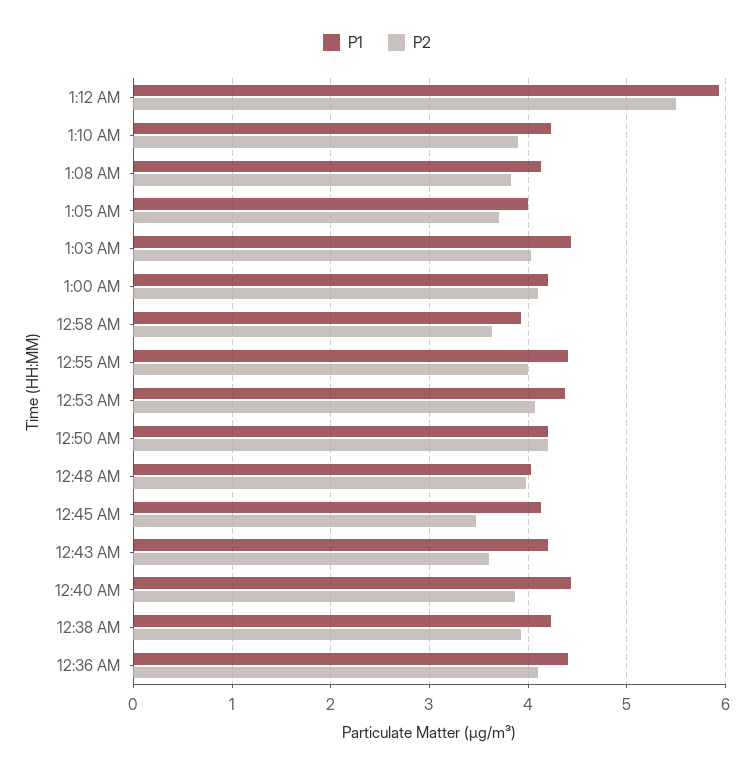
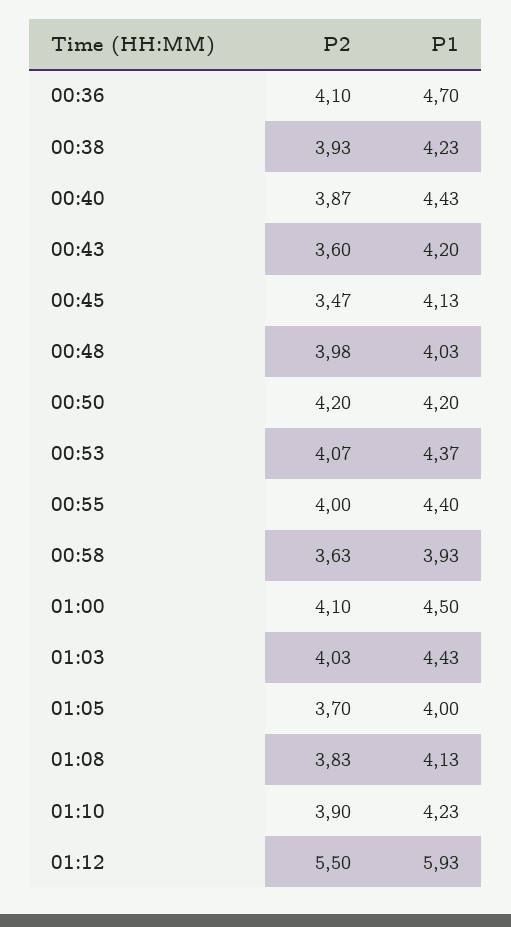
  {
    "P1": {
      "1:12 AM": 5.93,
      "1:10 AM": 4.23,
      "1:08 AM": 4.13,
      "1:05 AM": 4,
      "1:03 AM": 4.43,
-     "1:00 AM": 4.2,
+     "1:00 AM": 4.5,
      "12:58 AM": 3.93,
      "12:55 AM": 4.4,
      "12:53 AM": 4.37,
      "12:50 AM": 4.2,
      "12:48 AM": 4.03,
      "12:45 AM": 4.13,
      "12:43 AM": 4.2,
      "12:40 AM": 4.43,
      "12:38 AM": 4.23,
-     "12:36 AM": 4.4
+     "12:36 AM": 4.7
    },
    "P2": {
      "1:12 AM": 5.5,
      "1:10 AM": 3.9,
      "1:08 AM": 3.83,
      "1:05 AM": 3.7,
      "1:03 AM": 4.03,
      "1:00 AM": 4.1,
      "12:58 AM": 3.63,
      "12:55 AM": 4,
      "12:53 AM": 4.07,
      "12:50 AM": 4.2,
      "12:48 AM": 3.98,
      "12:45 AM": 3.47,
      "12:43 AM": 3.6,
      "12:40 AM": 3.87,
      "12:38 AM": 3.93,
      "12:36 AM": 4.1
    }
  }

